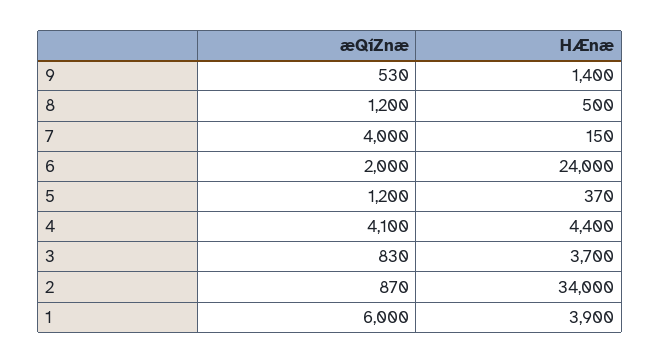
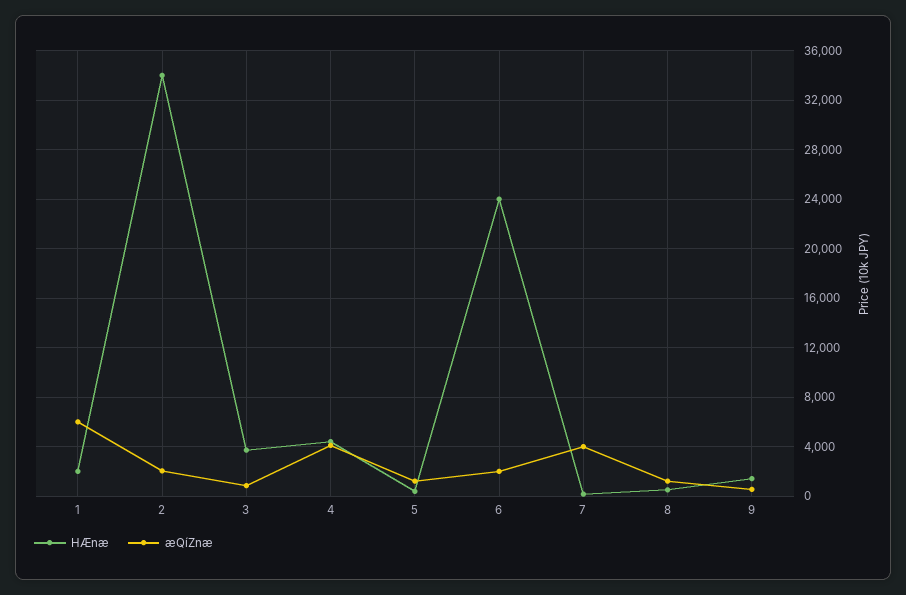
  {
    "æQíZnæ": {
      "9": 530,
      "8": 1200,
      "7": 4000,
      "6": 2000,
      "5": 1200,
      "4": 4100,
      "3": 830,
-     "2": 870,
+     "2": 2000,
      "1": 6000
    },
    "HÆnæ": {
      "9": 1400,
      "8": 500,
      "7": 150,
      "6": 24000,
      "5": 370,
      "4": 4400,
      "3": 3700,
      "2": 34000,
-     "1": 3900
+     "1": 2000
    }
  }

